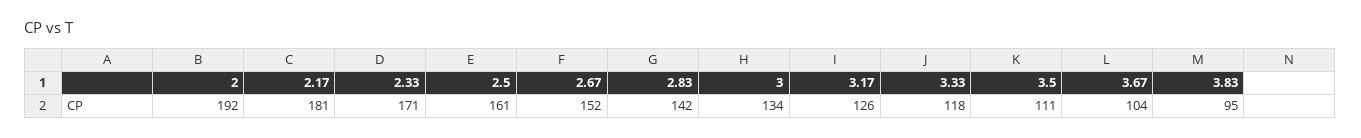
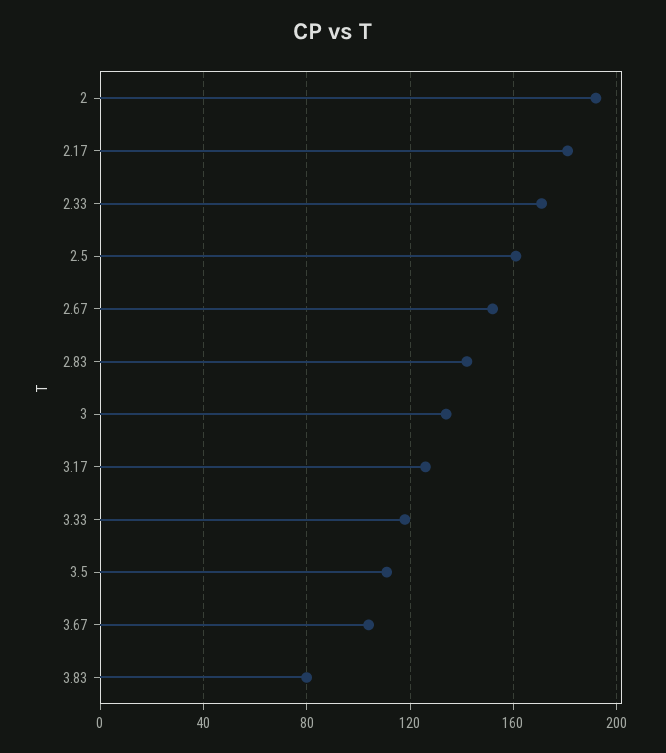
  {
    "2": 192,
    "2.17": 181,
    "2.33": 171,
    "2.5": 161,
    "2.67": 152,
    "2.83": 142,
    "3": 134,
    "3.17": 126,
    "3.33": 118,
    "3.5": 111,
    "3.67": 104,
-   "3.83": 95
+   "3.83": 80
  }

